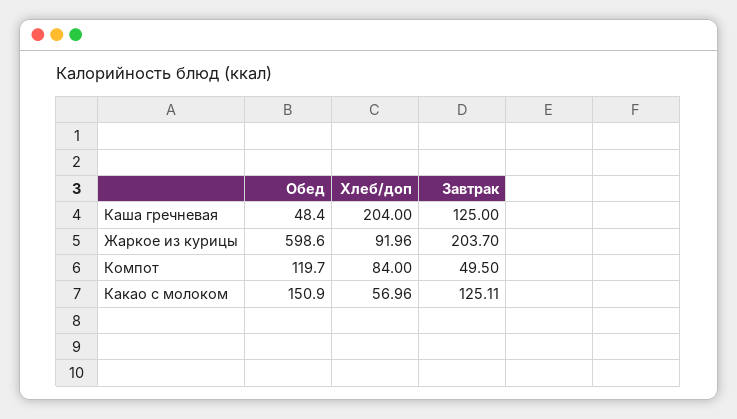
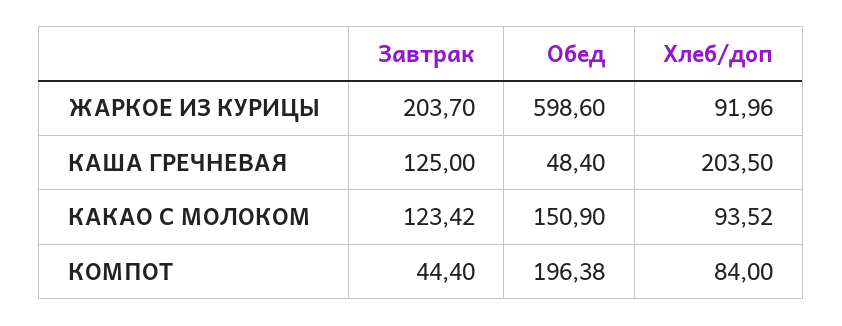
  {
    "Обед": {
      "Каша гречневая": 48.4,
      "Жаркое из курицы": 598.6,
-     "Компот": 119.7,
+     "Компот": 196.38,
      "Какао с молоком": 150.9
    },
    "Хлеб/доп": {
-     "Каша гречневая": 204,
+     "Каша гречневая": 203.5,
      "Жаркое из курицы": 91.96,
      "Компот": 84,
-     "Какао с молоком": 56.96
+     "Какао с молоком": 93.52
    },
    "Завтрак": {
      "Каша гречневая": 125,
      "Жаркое из курицы": 203.7,
-     "Компот": 49.5,
+     "Компот": 44.4,
-     "Какао с молоком": 125.11
+     "Какао с молоком": 123.42
    }
  }

